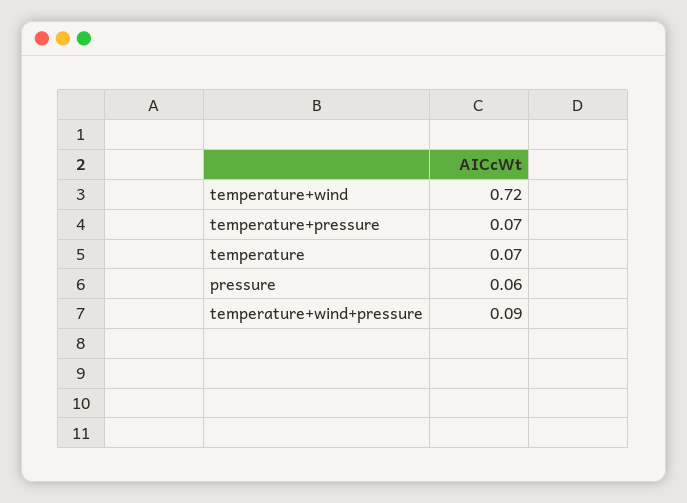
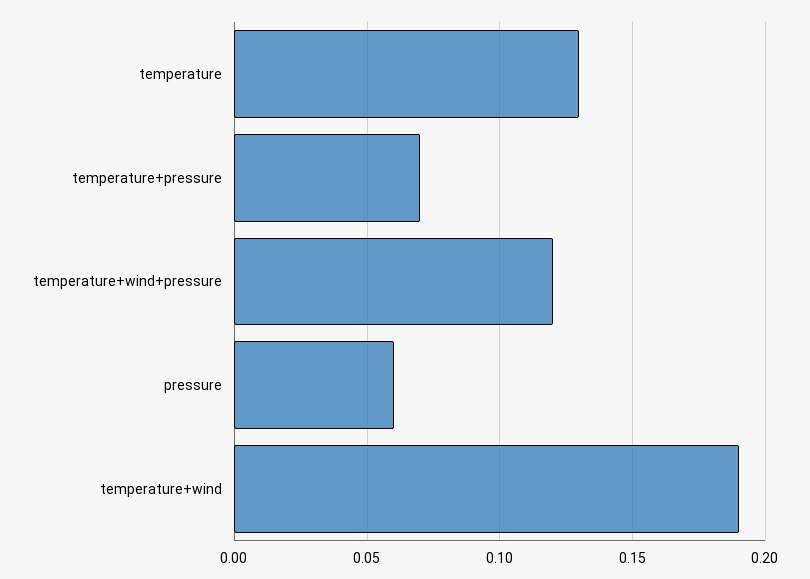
  {
-   "temperature+wind": 0.72,
+   "temperature+wind": 0.19,
    "temperature+pressure": 0.07,
-   "temperature": 0.07,
+   "temperature": 0.13,
    "pressure": 0.06,
-   "temperature+wind+pressure": 0.09
+   "temperature+wind+pressure": 0.12
  }

